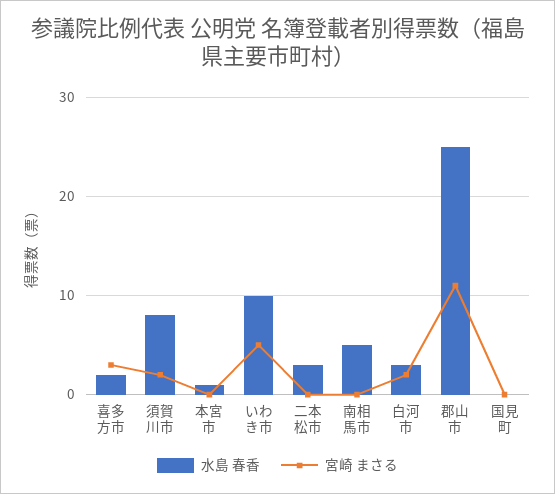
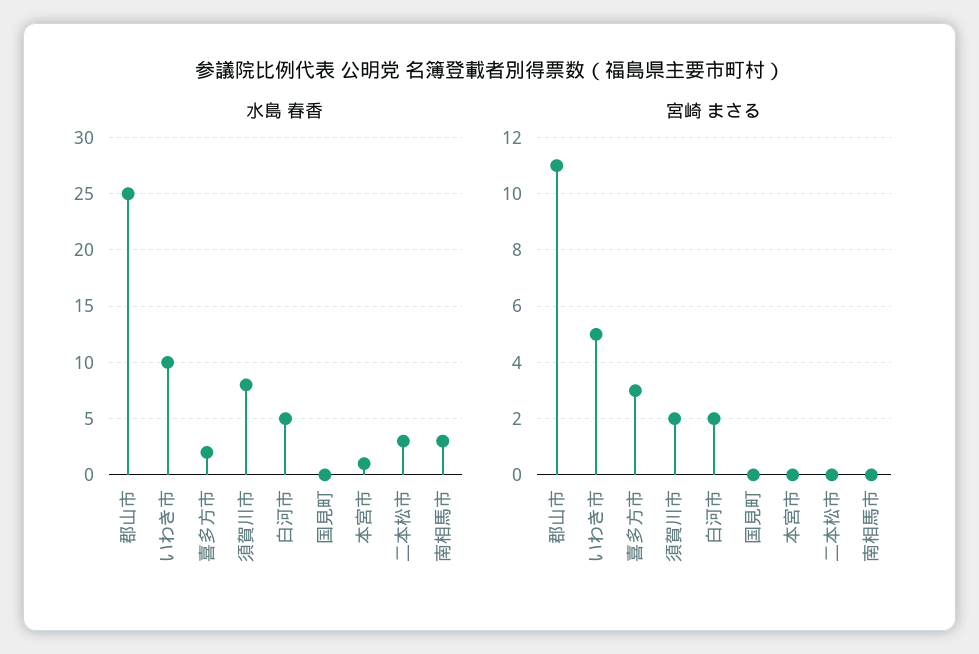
  {
    "水島 春香": {
      "喜多方市": 2,
      "須賀川市": 8,
      "本宮市": 1,
      "いわき市": 10,
      "二本松市": 3,
-     "南相馬市": 5,
+     "南相馬市": 3,
-     "白河市": 3,
+     "白河市": 5,
      "郡山市": 25,
      "国見町": 0
    },
    "宮崎 まさる": {
      "喜多方市": 3,
      "須賀川市": 2,
      "本宮市": 0,
      "いわき市": 5,
      "二本松市": 0,
      "南相馬市": 0,
      "白河市": 2,
      "郡山市": 11,
      "国見町": 0
    }
  }

